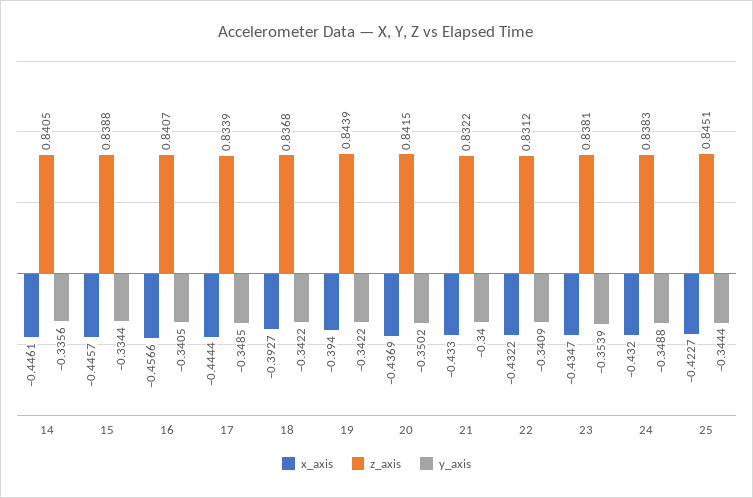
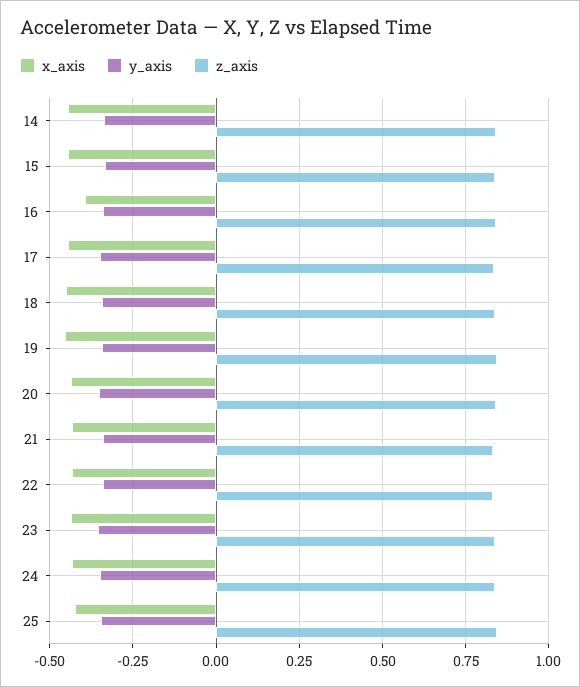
  {
    "x_axis": {
      "14": -0.4461,
      "15": -0.4457,
-     "16": -0.4566,
+     "16": -0.4,
      "17": -0.4444,
-     "18": -0.3927,
+     "18": -0.45,
-     "19": -0.394,
+     "19": -0.45,
      "20": -0.4369,
      "21": -0.433,
      "22": -0.4322,
      "23": -0.4347,
      "24": -0.432,
      "25": -0.4227
    },
    "z_axis": {
      "14": 0.8405,
      "15": 0.8388,
      "16": 0.8407,
      "17": 0.8339,
      "18": 0.8368,
      "19": 0.8439,
      "20": 0.8415,
      "21": 0.8322,
      "22": 0.8312,
      "23": 0.8381,
      "24": 0.8383,
      "25": 0.8451
    },
    "y_axis": {
      "14": -0.3356,
      "15": -0.3344,
      "16": -0.3405,
      "17": -0.3485,
      "18": -0.3422,
      "19": -0.3422,
      "20": -0.3502,
      "21": -0.34,
      "22": -0.3409,
      "23": -0.3539,
      "24": -0.3488,
      "25": -0.3444
    }
  }

